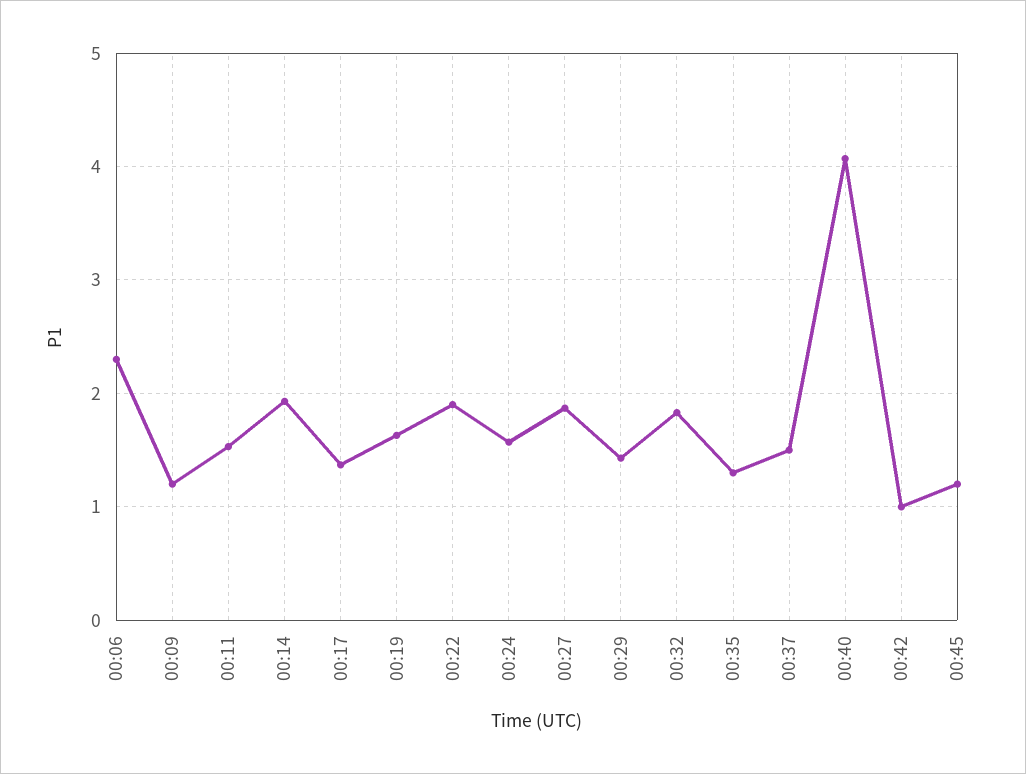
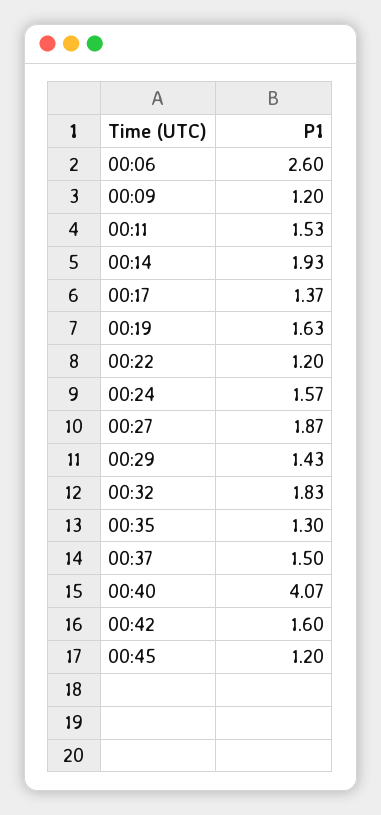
  {
-   "00:06": 2.3,
+   "00:06": 2.6,
    "00:09": 1.2,
    "00:11": 1.53,
    "00:14": 1.93,
    "00:17": 1.37,
    "00:19": 1.63,
-   "00:22": 1.9,
+   "00:22": 1.2,
    "00:24": 1.57,
    "00:27": 1.87,
    "00:29": 1.43,
    "00:32": 1.83,
    "00:35": 1.3,
    "00:37": 1.5,
    "00:40": 4.07,
-   "00:42": 1,
+   "00:42": 1.6,
    "00:45": 1.2
  }

